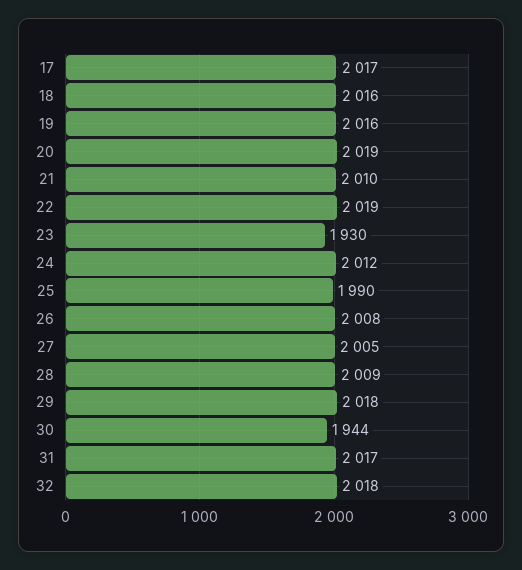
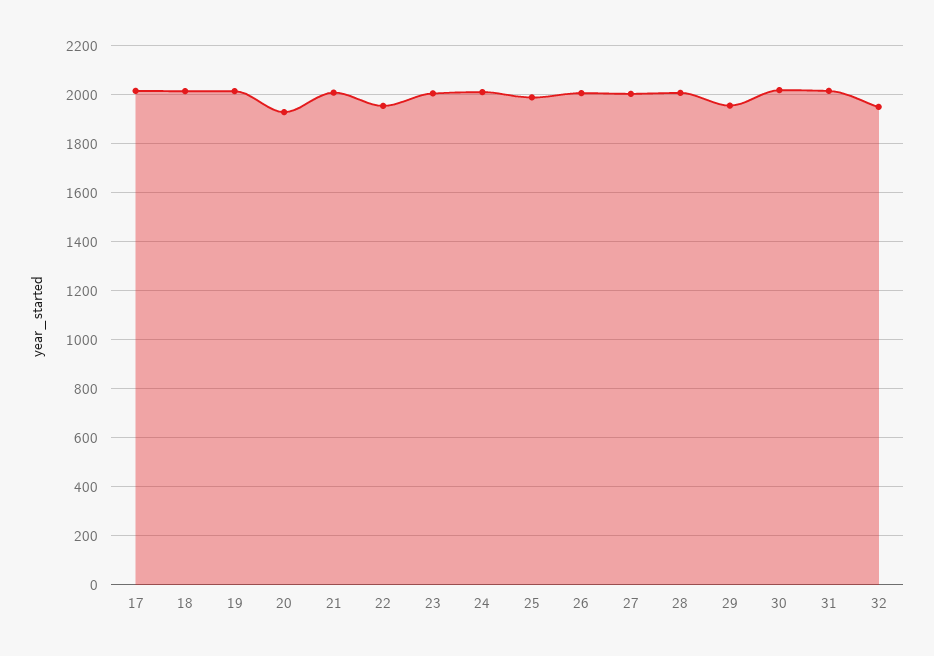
  {
    "17": 2017,
    "18": 2016,
    "19": 2016,
-   "20": 2019,
+   "20": 1925,
    "21": 2010,
-   "22": 2019,
+   "22": 1950,
-   "23": 1930,
+   "23": 2000,
    "24": 2012,
    "25": 1990,
    "26": 2008,
    "27": 2005,
    "28": 2009,
-   "29": 2018,
+   "29": 1950,
-   "30": 1944,
+   "30": 2025,
    "31": 2017,
-   "32": 2018
+   "32": 1950
  }

